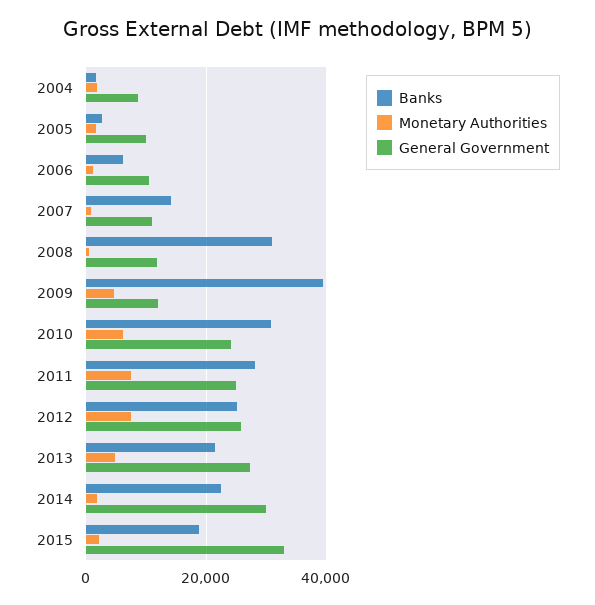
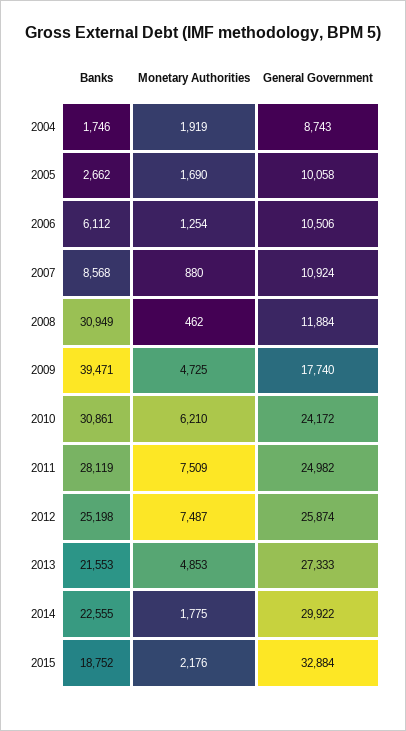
  {
    "Banks": {
      "2004": 1746,
      "2005": 2662,
      "2006": 6112,
-     "2007": 14000,
+     "2007": 8568,
      "2008": 30949,
      "2009": 39471,
      "2010": 30861,
      "2011": 28119,
      "2012": 25198,
      "2013": 21553,
      "2014": 22555,
      "2015": 18752
    },
    "Monetary Authorities": {
      "2004": 1919,
      "2005": 1690,
      "2006": 1254,
      "2007": 880,
      "2008": 462,
      "2009": 4725,
      "2010": 6210,
      "2011": 7509,
      "2012": 7487,
      "2013": 4853,
      "2014": 1775,
      "2015": 2176
    },
    "General Government": {
      "2004": 8743,
      "2005": 10058,
      "2006": 10506,
      "2007": 10924,
      "2008": 11884,
-     "2009": 12000,
+     "2009": 17740,
      "2010": 24172,
      "2011": 24982,
      "2012": 25874,
      "2013": 27333,
      "2014": 29922,
      "2015": 32884
    }
  }

